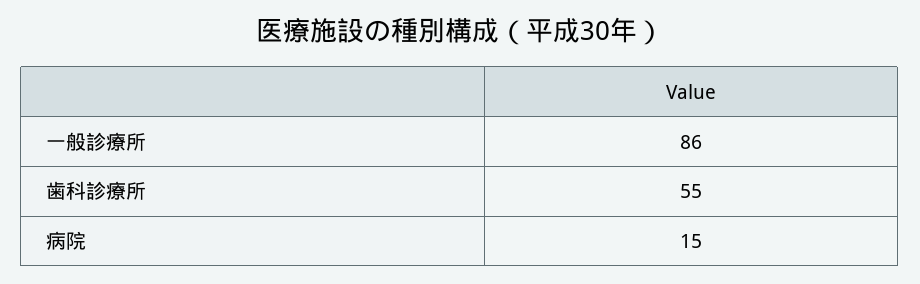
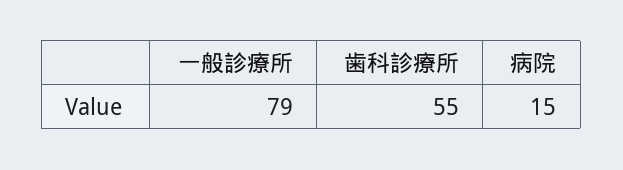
  {
-   "一般診療所": 86,
+   "一般診療所": 79,
    "歯科診療所": 55,
    "病院": 15
  }

